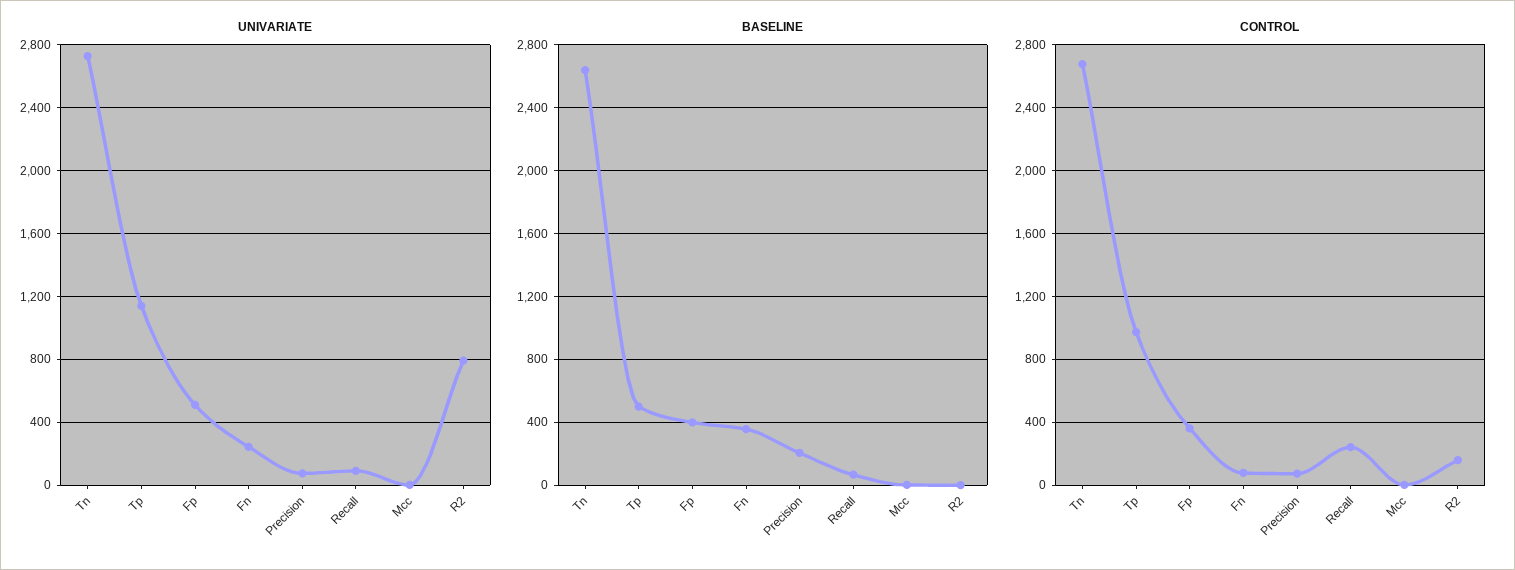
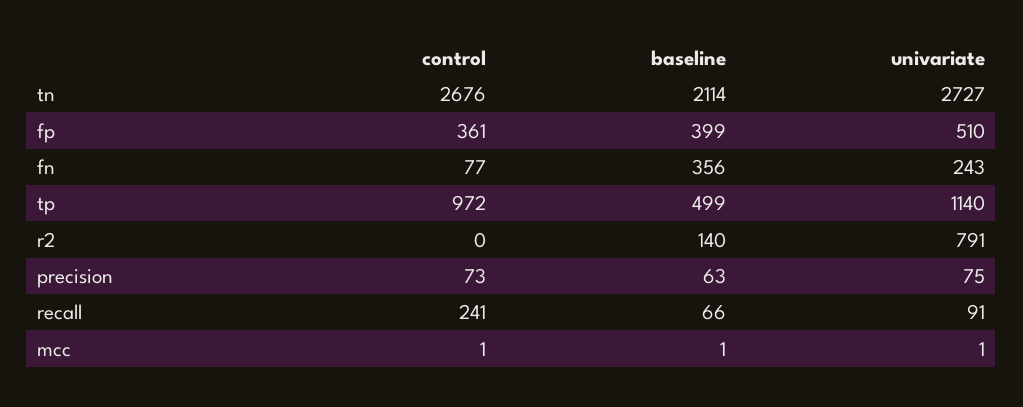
  {
    "UNIVARIATE": {
      "Tn": 2727,
      "Tp": 1140,
      "Fp": 510,
      "Fn": 243,
      "Precision": 75,
      "Recall": 91,
      "Mcc": 1,
      "R2": 791
    },
    "BASELINE": {
-     "Tn": 2650,
+     "Tn": 2114,
      "Tp": 499,
      "Fp": 399,
      "Fn": 356,
-     "Precision": 200,
+     "Precision": 63,
      "Recall": 66,
      "Mcc": 1,
-     "R2": 0
+     "R2": 140
    },
    "CONTROL": {
      "Tn": 2676,
      "Tp": 972,
      "Fp": 361,
      "Fn": 77,
      "Precision": 73,
      "Recall": 241,
      "Mcc": 1,
-     "R2": 150
+     "R2": 0
    }
  }

